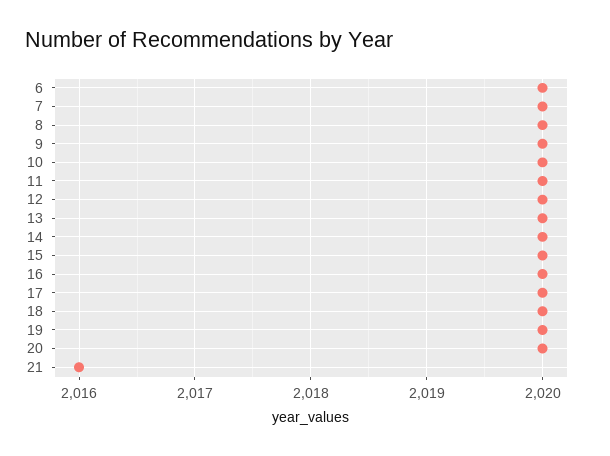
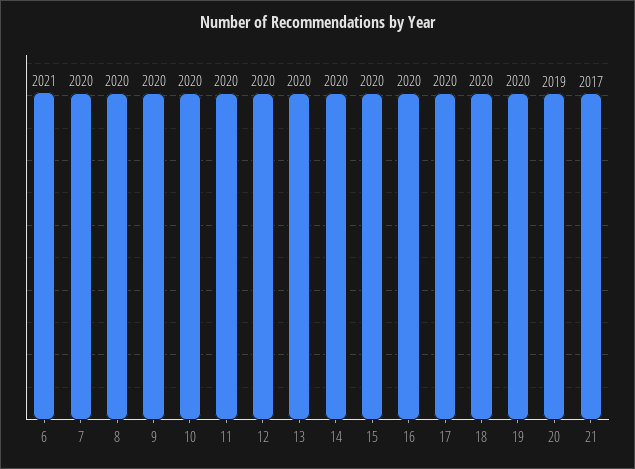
  {
-   "6": 2020,
+   "6": 2021,
    "7": 2020,
    "8": 2020,
    "9": 2020,
    "10": 2020,
    "11": 2020,
    "12": 2020,
    "13": 2020,
    "14": 2020,
    "15": 2020,
    "16": 2020,
    "17": 2020,
    "18": 2020,
    "19": 2020,
-   "20": 2020,
+   "20": 2019,
-   "21": 2016
+   "21": 2017
  }

